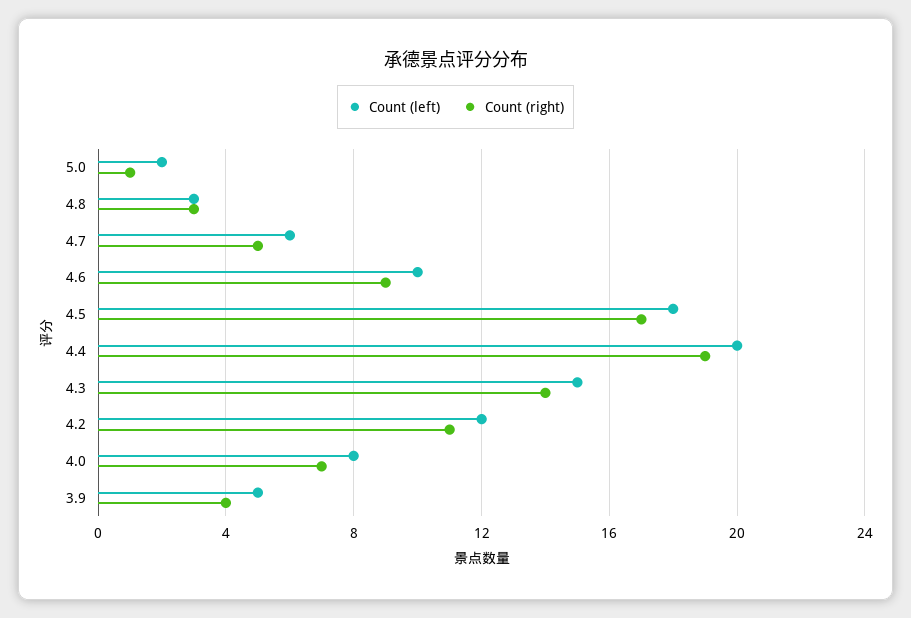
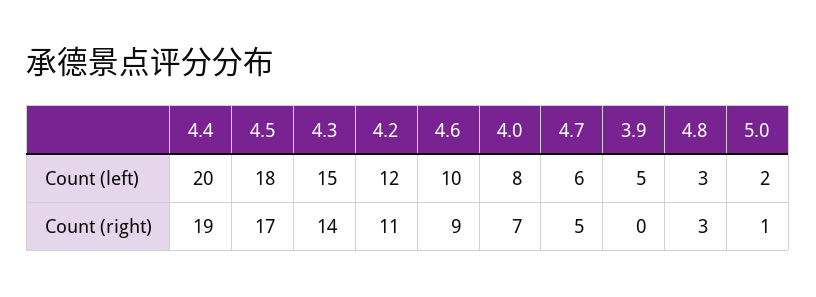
  {
    "Count (left)": {
      "5.0": 2,
      "4.8": 3,
      "4.7": 6,
      "4.6": 10,
      "4.5": 18,
      "4.4": 20,
      "4.3": 15,
      "4.2": 12,
      "4.0": 8,
      "3.9": 5
    },
    "Count (right)": {
      "5.0": 1,
      "4.8": 3,
      "4.7": 5,
      "4.6": 9,
      "4.5": 17,
      "4.4": 19,
      "4.3": 14,
      "4.2": 11,
      "4.0": 7,
-     "3.9": 4
+     "3.9": 0
    }
  }

